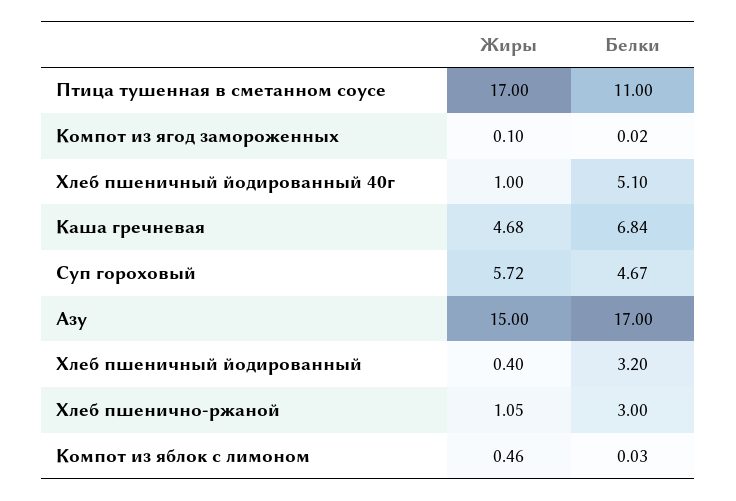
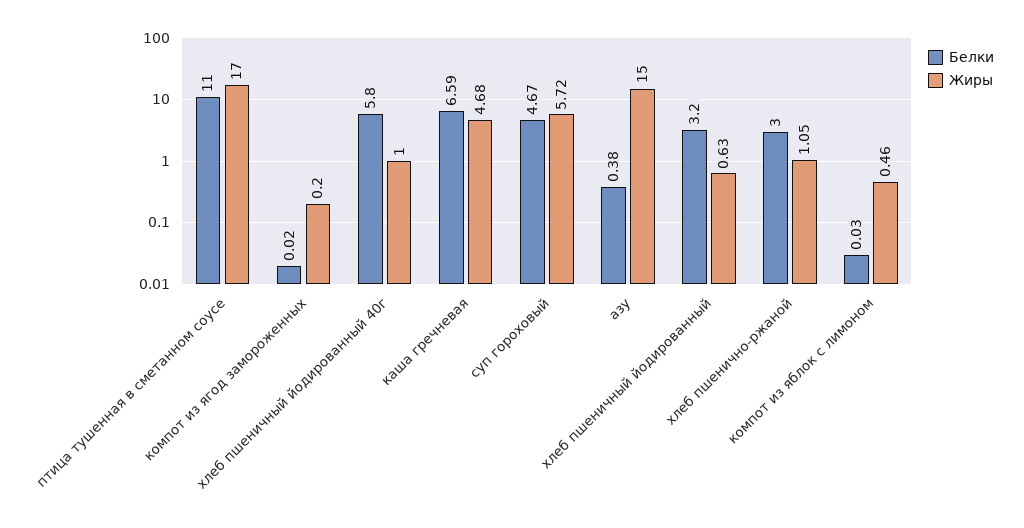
  {
    "Жиры": {
      "Птица тушенная в сметанном соусе": 17,
-     "Компот из ягод замороженных": 0.1,
+     "Компот из ягод замороженных": 0.2,
      "Хлеб пшеничный йодированный 40г": 1,
      "Каша гречневая": 4.68,
      "Суп гороховый": 5.72,
      "Азу": 15,
-     "Хлеб пшеничный йодированный": 0.4,
+     "Хлеб пшеничный йодированный": 0.63,
      "Хлеб пшенично-ржаной": 1.05,
      "Компот из яблок с лимоном": 0.46
    },
    "Белки": {
      "Птица тушенная в сметанном соусе": 11,
      "Компот из ягод замороженных": 0.02,
-     "Хлеб пшеничный йодированный 40г": 5.1,
+     "Хлеб пшеничный йодированный 40г": 5.8,
-     "Каша гречневая": 6.84,
+     "Каша гречневая": 6.59,
      "Суп гороховый": 4.67,
-     "Азу": 17,
+     "Азу": 0.38,
      "Хлеб пшеничный йодированный": 3.2,
      "Хлеб пшенично-ржаной": 3,
      "Компот из яблок с лимоном": 0.03
    }
  }

